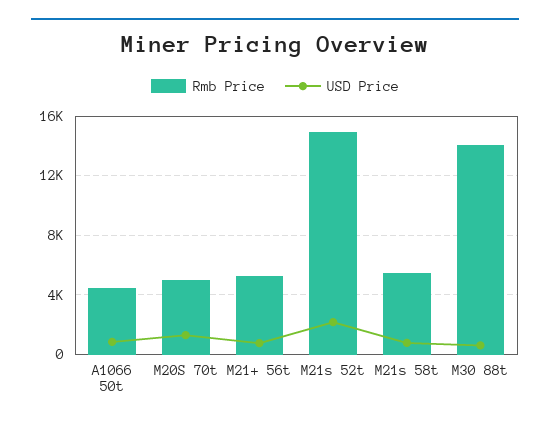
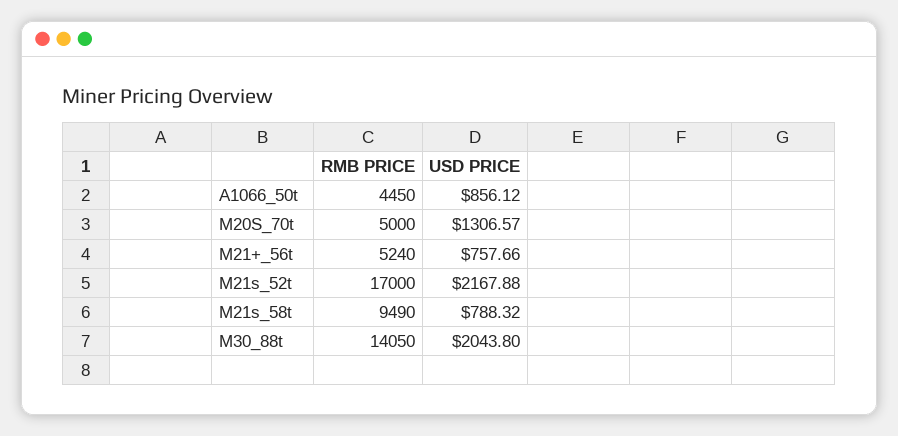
  {
    "Rmb Price": {
      "A1066 50t": 4450,
      "M20S 70t": 5000,
      "M21+ 56t": 5240,
-     "M21s 52t": 15000,
+     "M21s 52t": 17000,
-     "M21s 58t": 5500,
+     "M21s 58t": 9490,
      "M30 88t": 14050
    },
    "USD Price": {
      "A1066 50t": 856.12,
      "M20S 70t": 1306.57,
      "M21+ 56t": 757.66,
      "M21s 52t": 2167.88,
      "M21s 58t": 788.32,
-     "M30 88t": 500
+     "M30 88t": 2043.8
    }
  }

